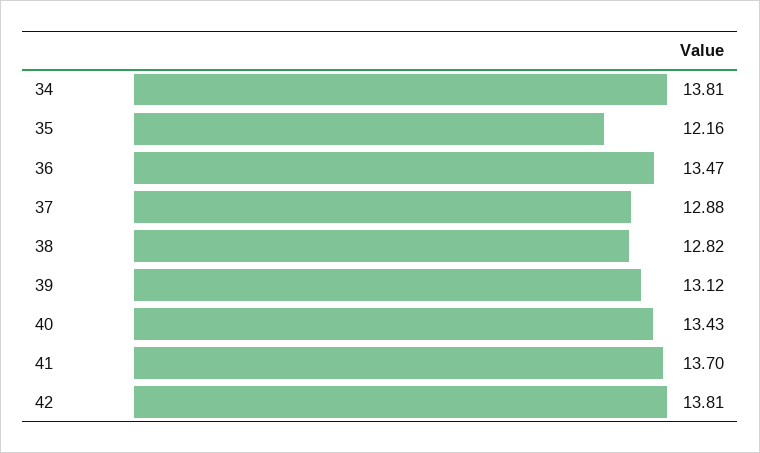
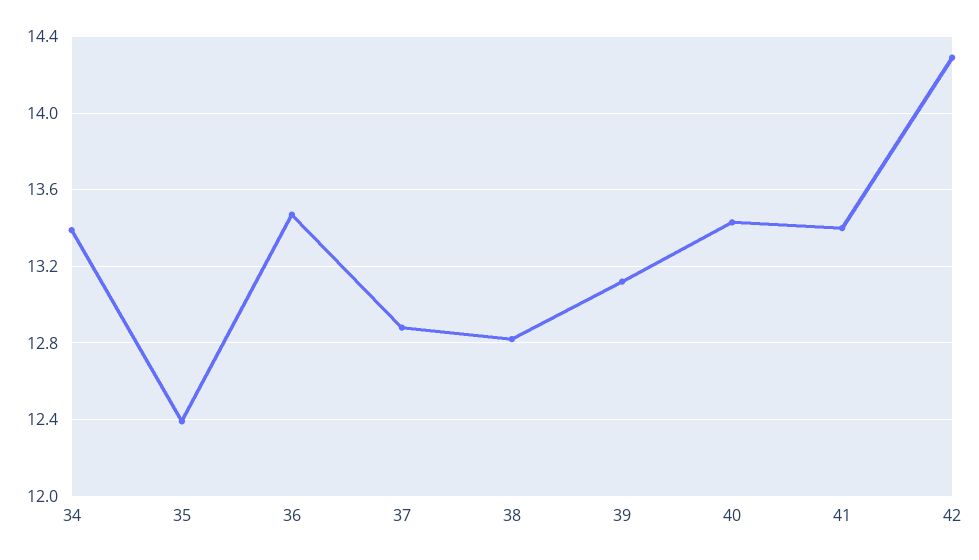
  {
-   "34": 13.81,
+   "34": 13.4,
-   "35": 12.16,
+   "35": 12.4,
    "36": 13.47,
    "37": 12.88,
    "38": 12.82,
    "39": 13.12,
    "40": 13.43,
-   "41": 13.7,
+   "41": 13.4,
-   "42": 13.81
+   "42": 14.3
  }

